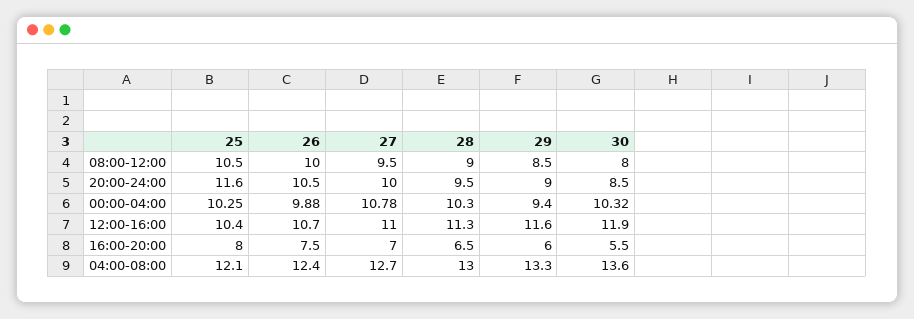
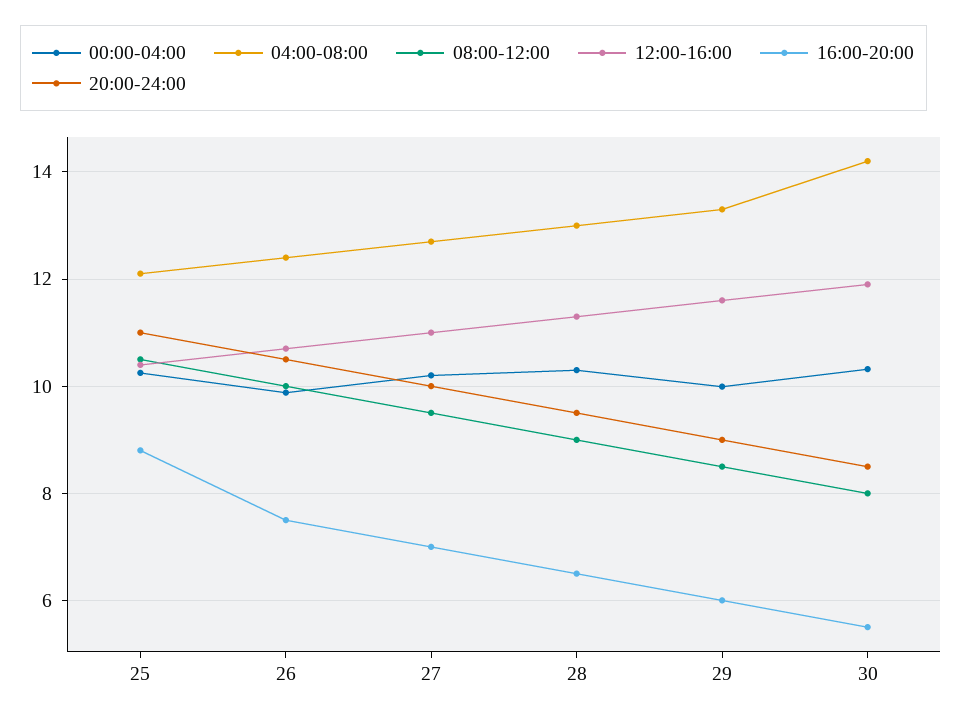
  {
    "08:00-12:00": {
      "25": 10.5,
      "26": 10,
      "27": 9.5,
      "28": 9,
      "29": 8.5,
      "30": 8
    },
    "20:00-24:00": {
-     "25": 11.6,
+     "25": 11,
      "26": 10.5,
      "27": 10,
      "28": 9.5,
      "29": 9,
      "30": 8.5
    },
    "00:00-04:00": {
      "25": 10.25,
      "26": 9.88,
-     "27": 10.78,
+     "27": 10.2,
      "28": 10.3,
-     "29": 9.4,
+     "29": 10,
      "30": 10.32
    },
    "12:00-16:00": {
      "25": 10.4,
      "26": 10.7,
      "27": 11,
      "28": 11.3,
      "29": 11.6,
      "30": 11.9
    },
    "16:00-20:00": {
-     "25": 8,
+     "25": 8.8,
      "26": 7.5,
      "27": 7,
      "28": 6.5,
      "29": 6,
      "30": 5.5
    },
    "04:00-08:00": {
      "25": 12.1,
      "26": 12.4,
      "27": 12.7,
      "28": 13,
      "29": 13.3,
-     "30": 13.6
+     "30": 14.2
    }
  }

